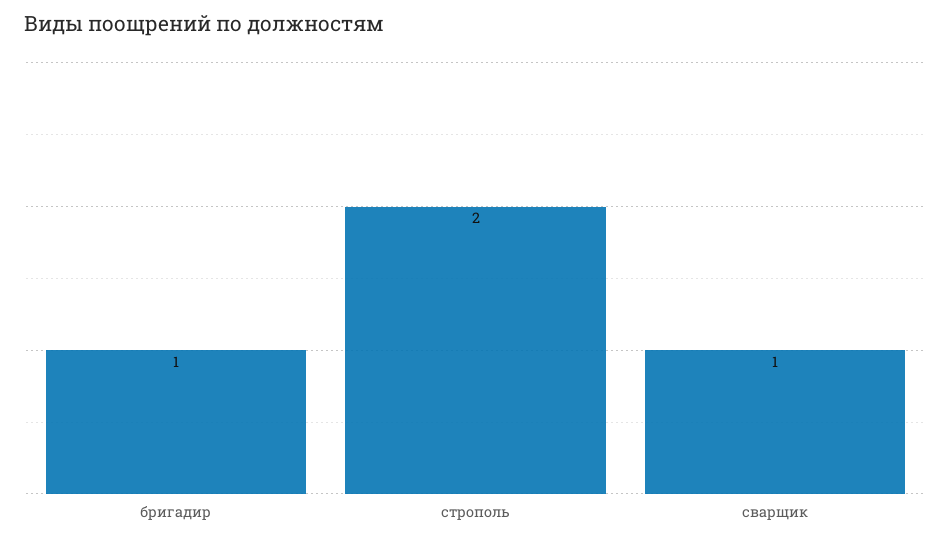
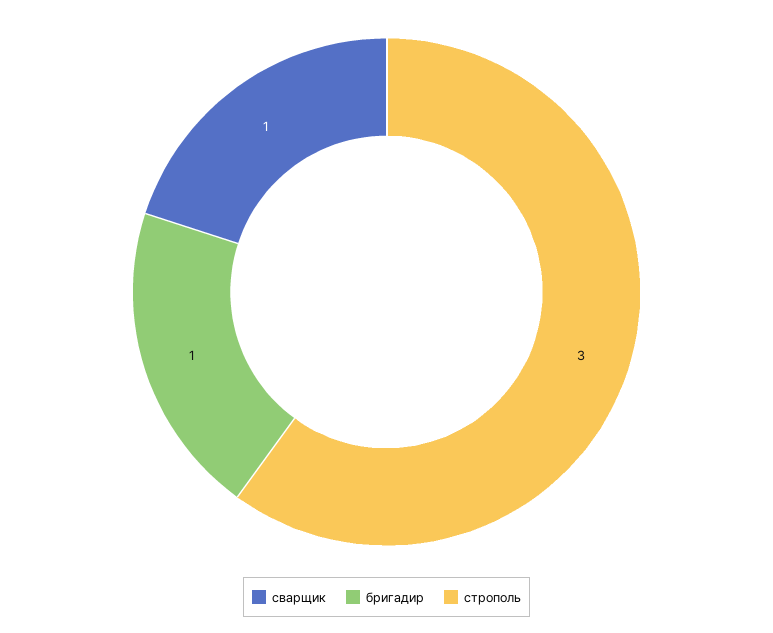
  {
    "бригадир": 1,
-   "строполь": 2,
+   "строполь": 3,
    "сварщик": 1
  }

